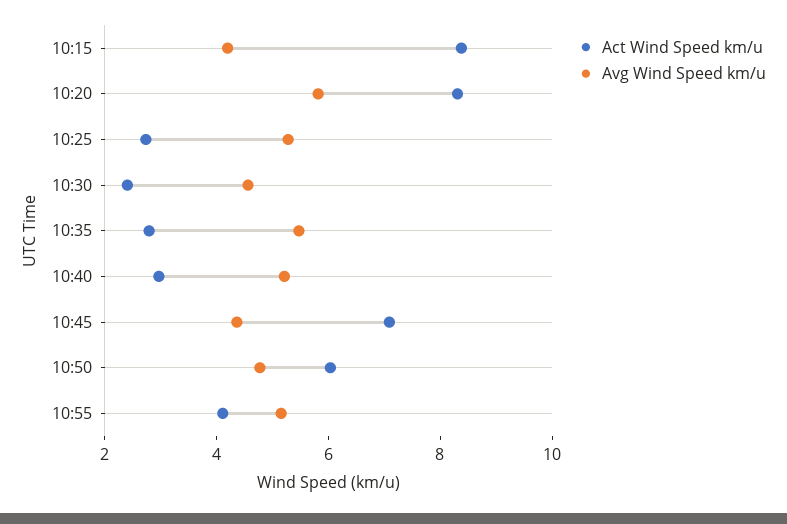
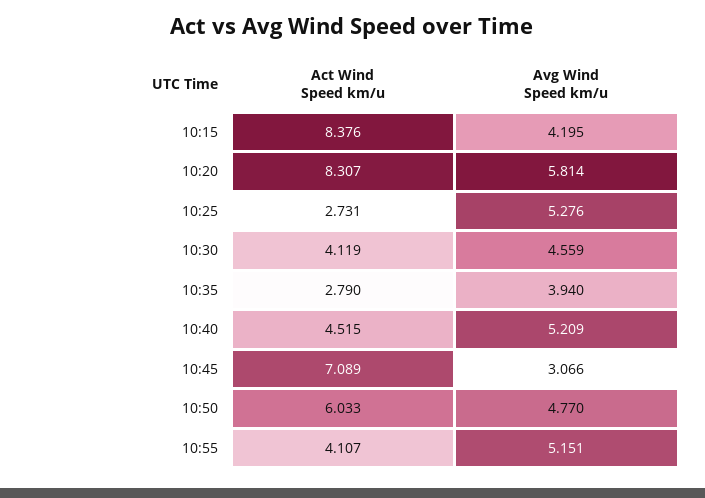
  {
    "Act Wind Speed km/u": {
      "10:15": 8.376,
      "10:20": 8.307,
      "10:25": 2.731,
-     "10:30": 2.5,
+     "10:30": 4.119,
      "10:35": 2.79,
-     "10:40": 3,
+     "10:40": 4.515,
      "10:45": 7.089,
      "10:50": 6.033,
      "10:55": 4.107
    },
    "Avg Wind Speed km/u": {
      "10:15": 4.195,
      "10:20": 5.814,
      "10:25": 5.276,
      "10:30": 4.559,
-     "10:35": 5.5,
+     "10:35": 3.94,
      "10:40": 5.209,
-     "10:45": 4.5,
+     "10:45": 3.066,
      "10:50": 4.77,
      "10:55": 5.151
    }
  }

